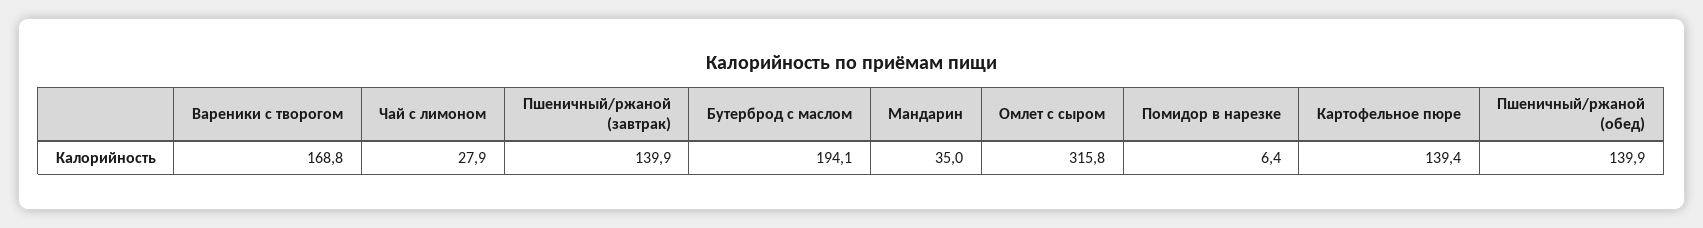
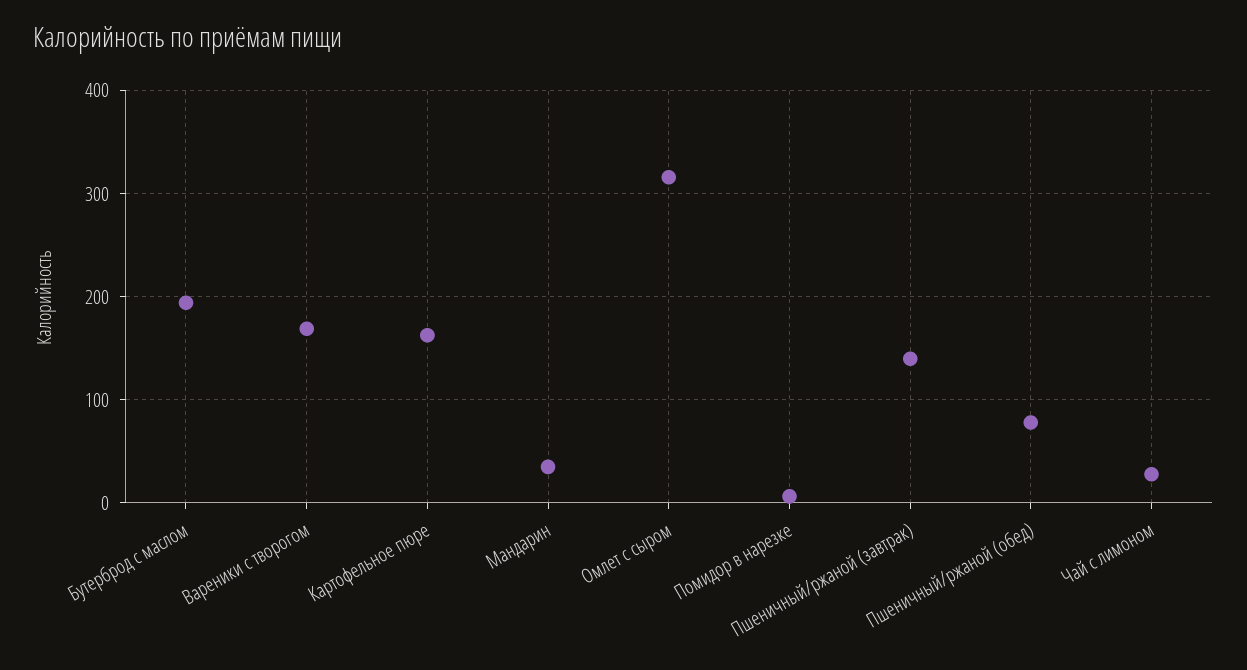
  {
    "Вареники с творогом": 168.8,
    "Чай с лимоном": 27.9,
    "Пшеничный/ржаной (завтрак)": 139.9,
    "Бутерброд с маслом": 194.1,
    "Мандарин": 35,
    "Омлет с сыром": 315.8,
    "Помидор в нарезке": 6.4,
-   "Картофельное пюре": 139.4,
+   "Картофельное пюре": 160,
-   "Пшеничный/ржаной (обед)": 139.9
+   "Пшеничный/ржаной (обед)": 80
  }

